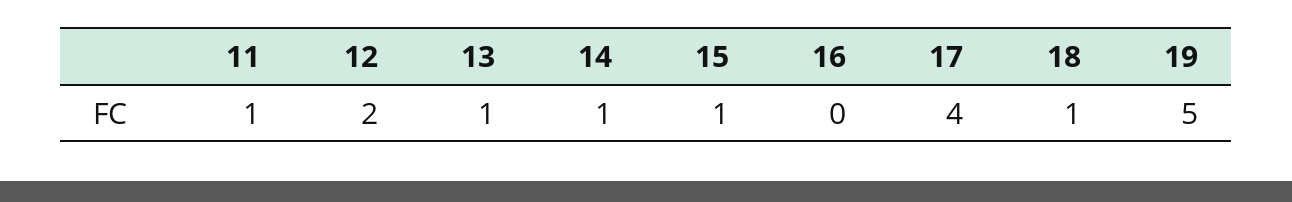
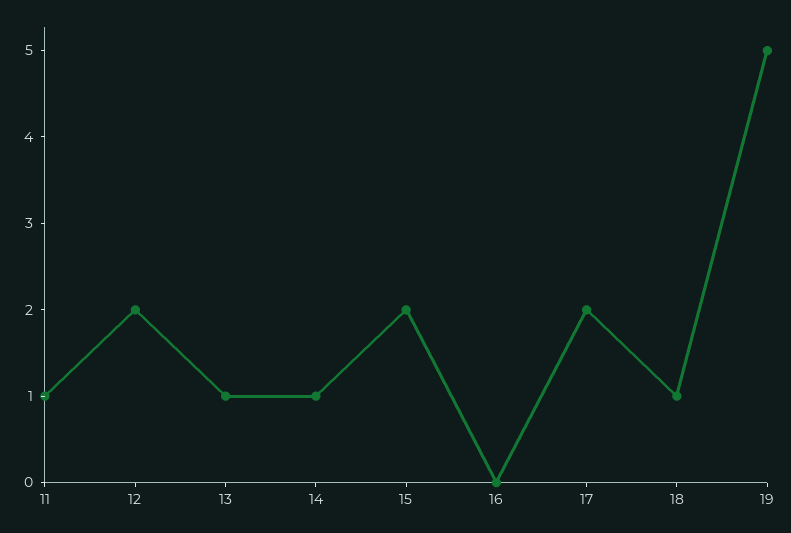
  {
    "11": 1,
    "12": 2,
    "13": 1,
    "14": 1,
-   "15": 1,
+   "15": 2,
    "16": 0,
-   "17": 4,
+   "17": 2,
    "18": 1,
    "19": 5
  }

